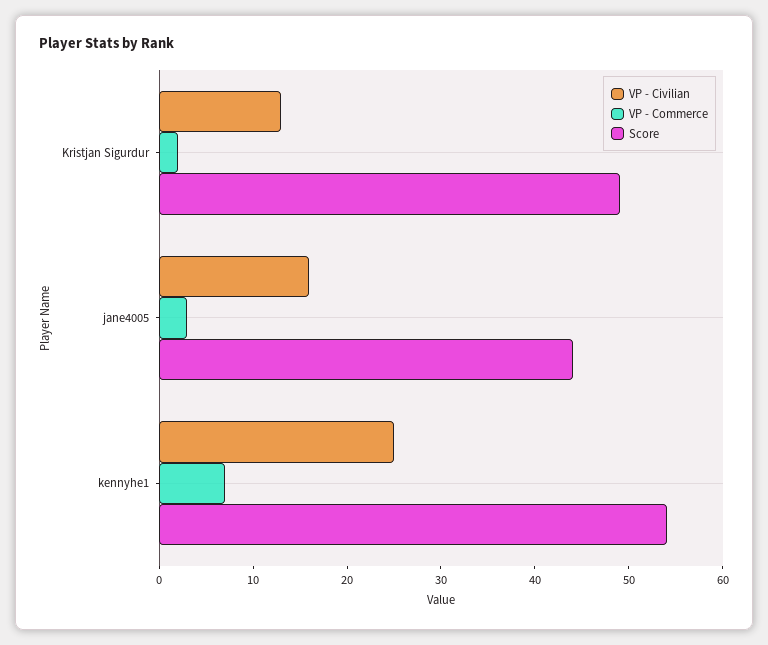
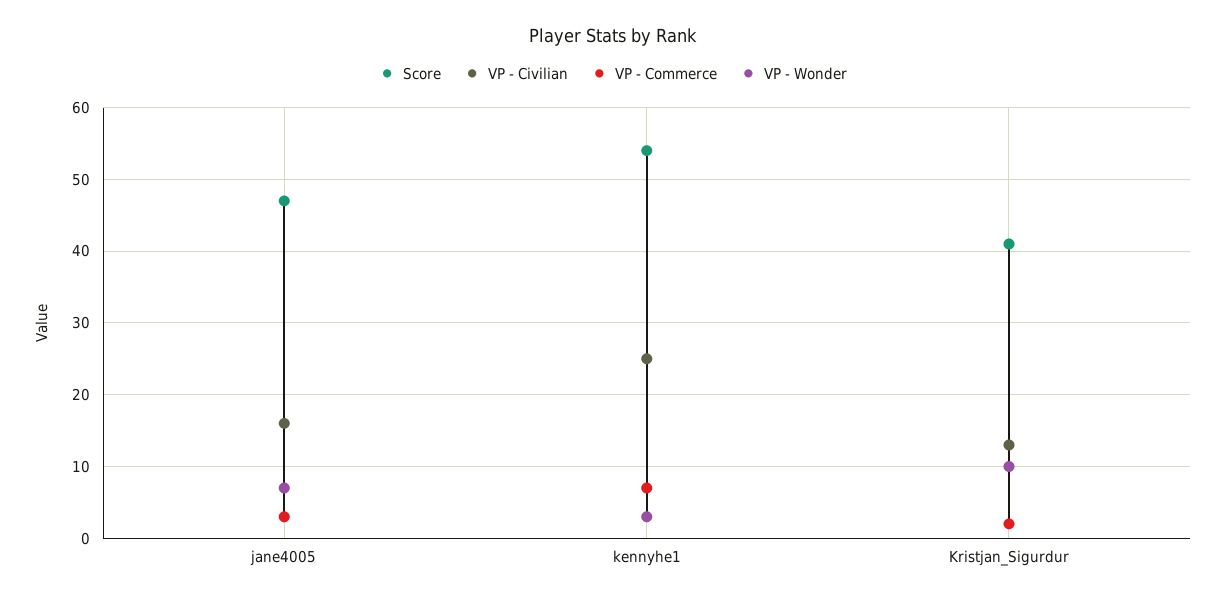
  {
    "VP - Civilian": {
      "Kristjan Sigurdur": 13,
      "jane4005": 16,
      "kennyhe1": 25
    },
    "VP - Commerce": {
      "Kristjan Sigurdur": 2,
      "jane4005": 3,
      "kennyhe1": 7
    },
    "Score": {
-     "Kristjan Sigurdur": 49,
+     "Kristjan Sigurdur": 41,
-     "jane4005": 44,
+     "jane4005": 47,
      "kennyhe1": 54
-   }
+   },
+   "VP - Wonder": {
+     "jane4005": 7,
+     "kennyhe1": 3,
+     "Kristjan Sigurdur": 10
+   }
  }

